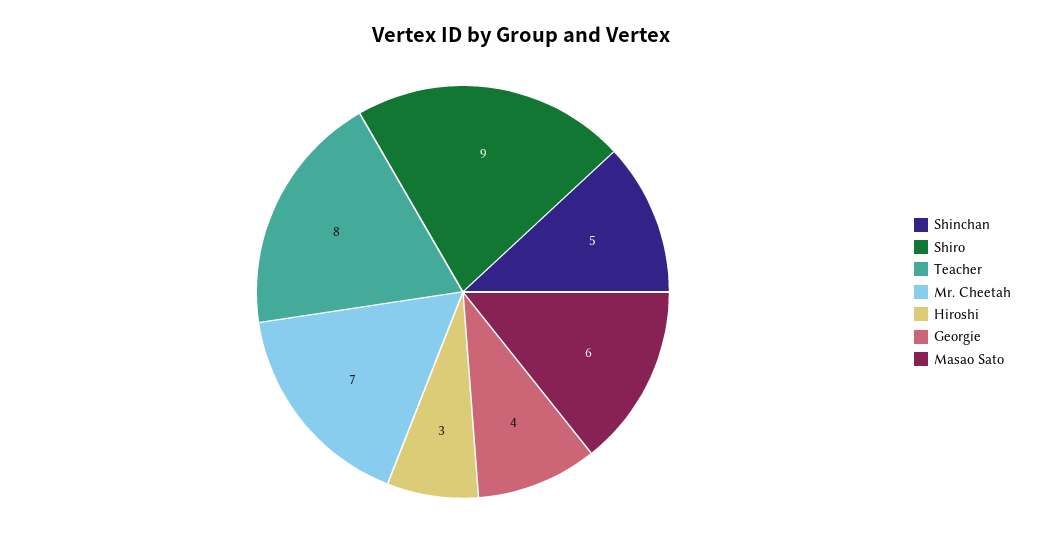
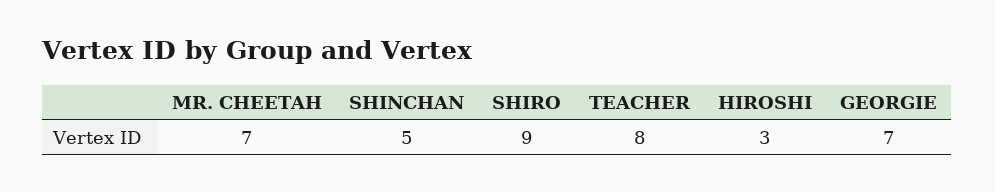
  {
    "Shinchan": 5,
    "Shiro": 9,
    "Teacher": 8,
    "Mr. Cheetah": 7,
    "Hiroshi": 3,
-   "Georgie": 4,
+   "Georgie": 7
-   "Masao Sato": 6
  }

